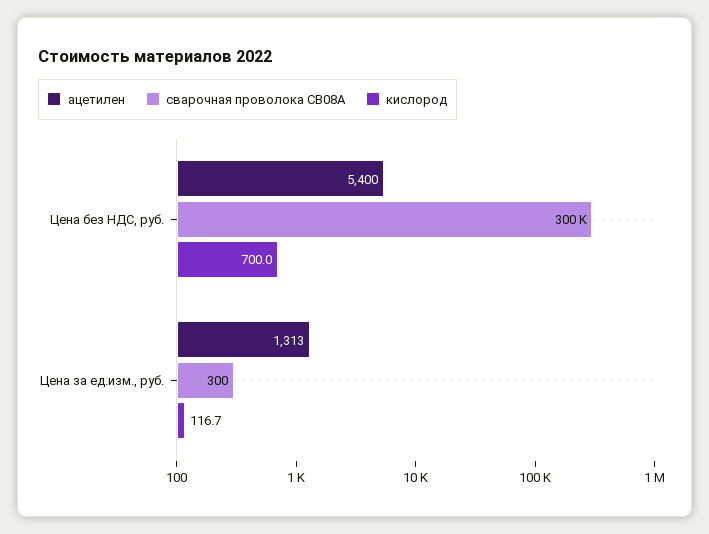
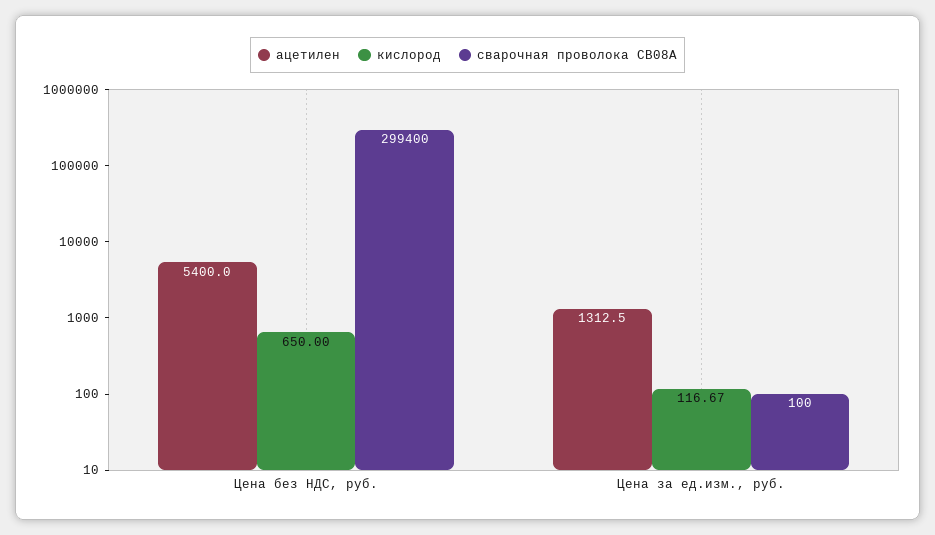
  {
    "ацетилен": {
      "Цена без НДС, руб.": 5400,
      "Цена за ед.изм., руб.": 1312.5
    },
    "сварочная проволока СВ08А": {
-     "Цена без НДС, руб.": 300000,
+     "Цена без НДС, руб.": 299400,
-     "Цена за ед.изм., руб.": 300
+     "Цена за ед.изм., руб.": 100
    },
    "кислород": {
-     "Цена без НДС, руб.": 700,
+     "Цена без НДС, руб.": 650,
      "Цена за ед.изм., руб.": 116.67
    }
  }

